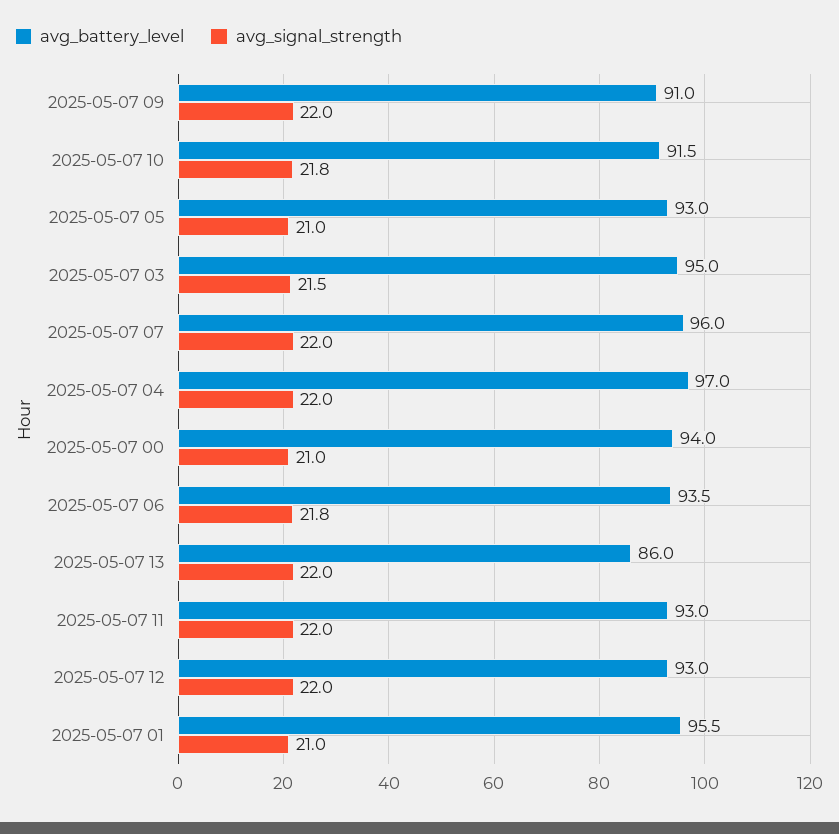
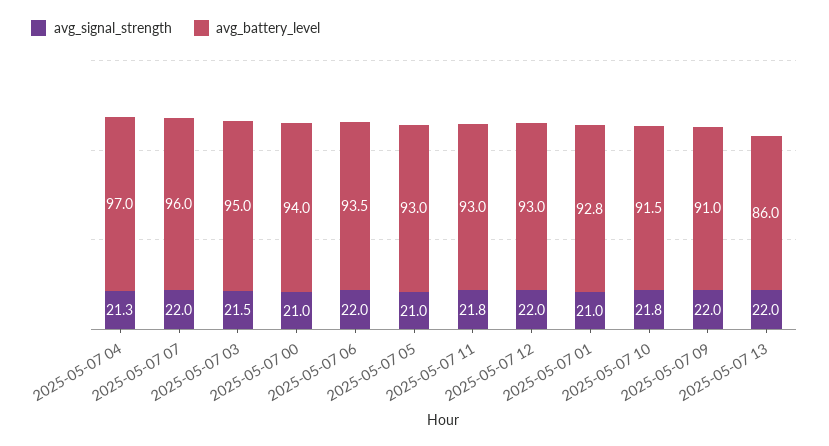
  {
    "avg_battery_level": {
      "2025-05-07 09": 91,
      "2025-05-07 10": 91.5,
      "2025-05-07 05": 93,
      "2025-05-07 03": 95,
      "2025-05-07 07": 96,
      "2025-05-07 04": 97,
      "2025-05-07 00": 94,
      "2025-05-07 06": 93.5,
      "2025-05-07 13": 86,
      "2025-05-07 11": 93,
      "2025-05-07 12": 93,
-     "2025-05-07 01": 95.5
+     "2025-05-07 01": 92.8
    },
    "avg_signal_strength": {
      "2025-05-07 09": 22,
      "2025-05-07 10": 21.8,
      "2025-05-07 05": 21,
      "2025-05-07 03": 21.5,
      "2025-05-07 07": 22,
-     "2025-05-07 04": 22,
+     "2025-05-07 04": 21.3,
      "2025-05-07 00": 21,
-     "2025-05-07 06": 21.8,
+     "2025-05-07 06": 22,
      "2025-05-07 13": 22,
-     "2025-05-07 11": 22,
+     "2025-05-07 11": 21.8,
      "2025-05-07 12": 22,
      "2025-05-07 01": 21
    }
  }

